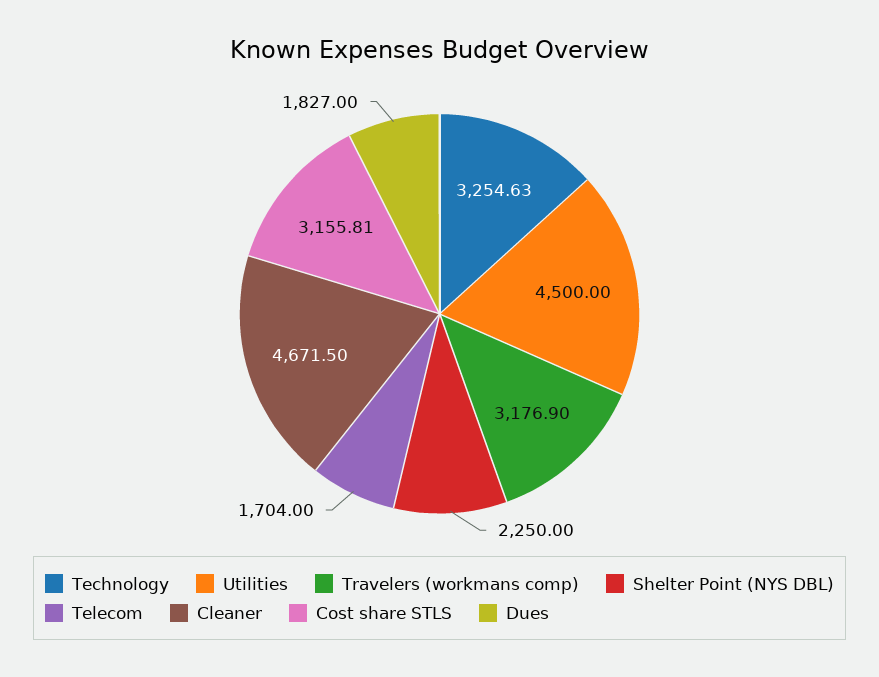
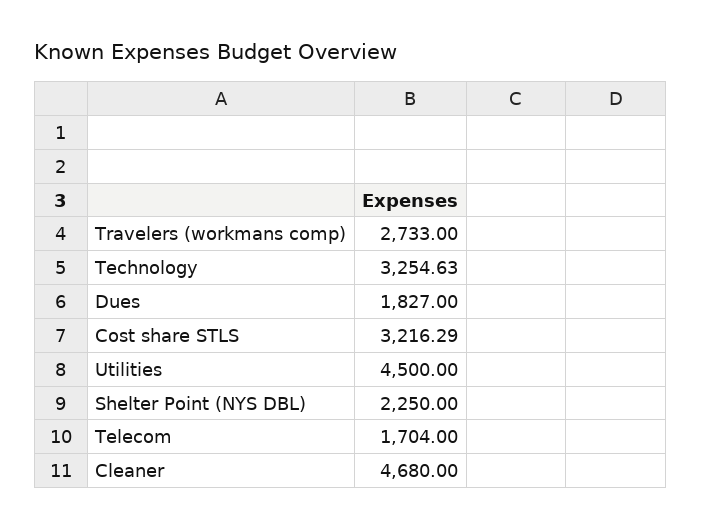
  {
    "Technology": 3254.63,
    "Utilities": 4500,
-   "Travelers (workmans comp)": 3176.9,
+   "Travelers (workmans comp)": 2733,
    "Shelter Point (NYS DBL)": 2250,
    "Telecom": 1704,
-   "Cleaner": 4671.5,
+   "Cleaner": 4680,
-   "Cost share STLS": 3155.81,
+   "Cost share STLS": 3216.29,
    "Dues": 1827
  }

